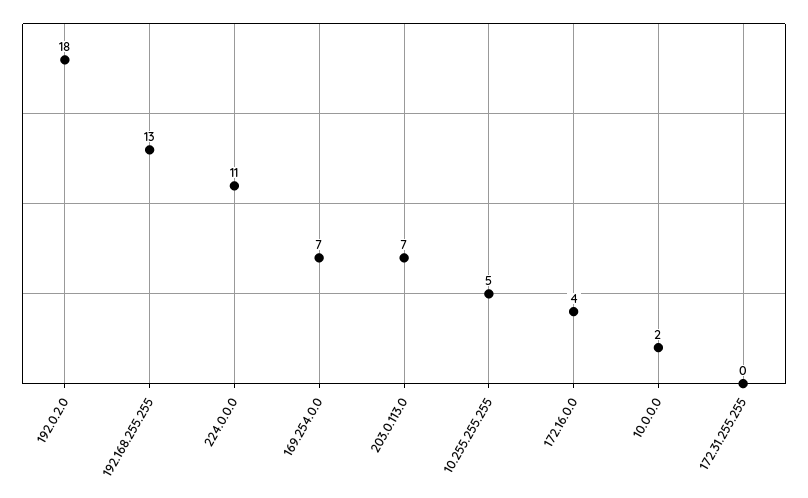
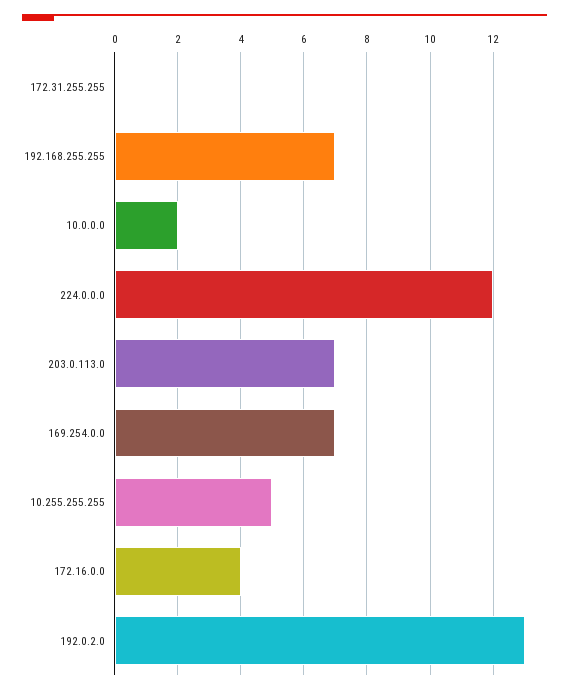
  {
-   "192.0.2.0": 18,
+   "192.0.2.0": 13,
-   "192.168.255.255": 13,
+   "192.168.255.255": 7,
-   "224.0.0.0": 11,
+   "224.0.0.0": 12,
    "169.254.0.0": 7,
    "203.0.113.0": 7,
    "10.255.255.255": 5,
    "172.16.0.0": 4,
    "10.0.0.0": 2,
    "172.31.255.255": 0
  }

